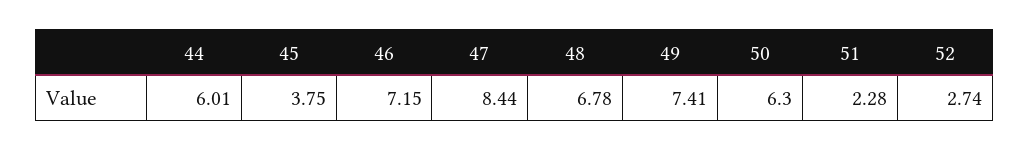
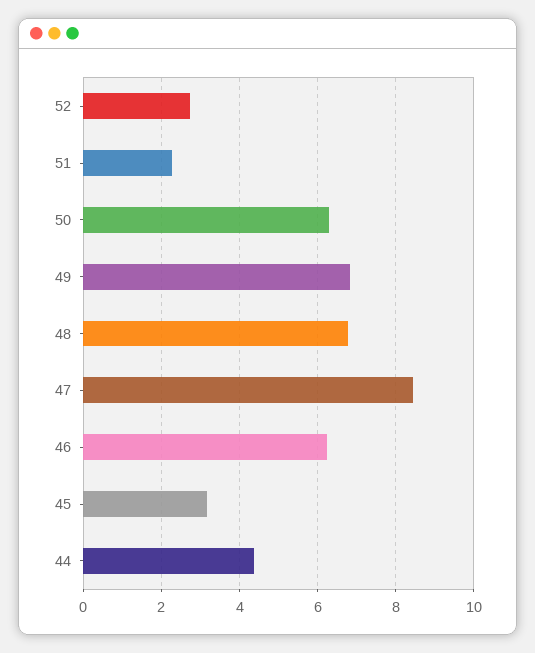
  {
-   "44": 6.01,
+   "44": 4.4,
-   "45": 3.75,
+   "45": 3.2,
-   "46": 7.15,
+   "46": 6.2,
    "47": 8.44,
    "48": 6.78,
-   "49": 7.41,
+   "49": 6.8,
    "50": 6.3,
    "51": 2.28,
    "52": 2.74
  }

